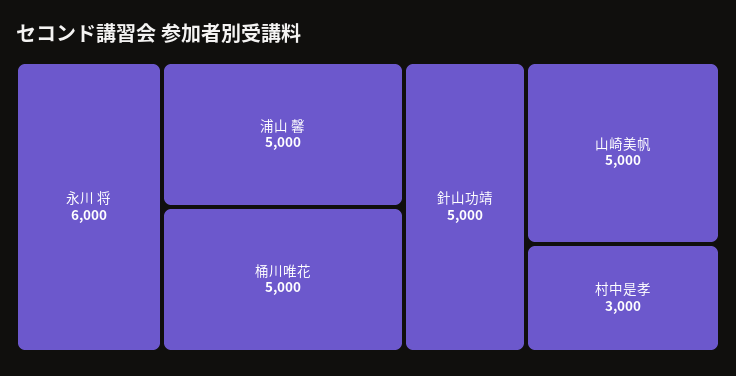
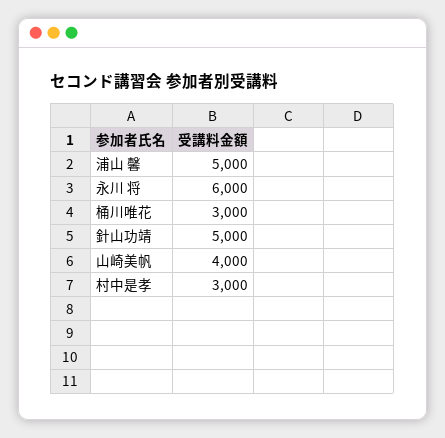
  {
    "永川 将": 6000,
    "浦山 馨": 5000,
-   "桶川唯花": 5000,
+   "桶川唯花": 3000,
    "針山功靖": 5000,
-   "山崎美帆": 5000,
+   "山崎美帆": 4000,
    "村中是孝": 3000
  }

